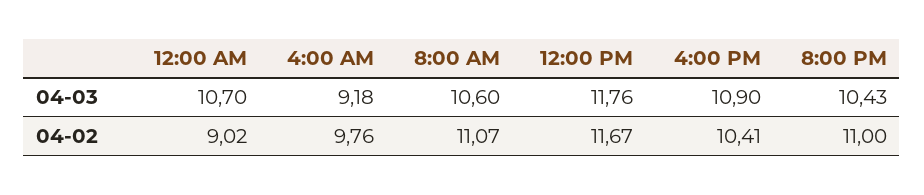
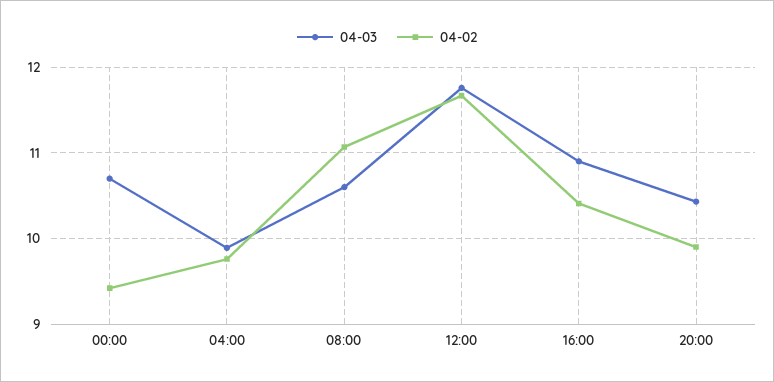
  {
    "04-03": {
      "12:00 AM": 10.7,
-     "4:00 AM": 9.18,
+     "4:00 AM": 9.9,
      "8:00 AM": 10.6,
      "12:00 PM": 11.76,
      "4:00 PM": 10.9,
      "8:00 PM": 10.43
    },
    "04-02": {
-     "12:00 AM": 9.02,
+     "12:00 AM": 9.4,
      "4:00 AM": 9.76,
      "8:00 AM": 11.07,
      "12:00 PM": 11.67,
      "4:00 PM": 10.41,
-     "8:00 PM": 11
+     "8:00 PM": 9.9
    }
  }

